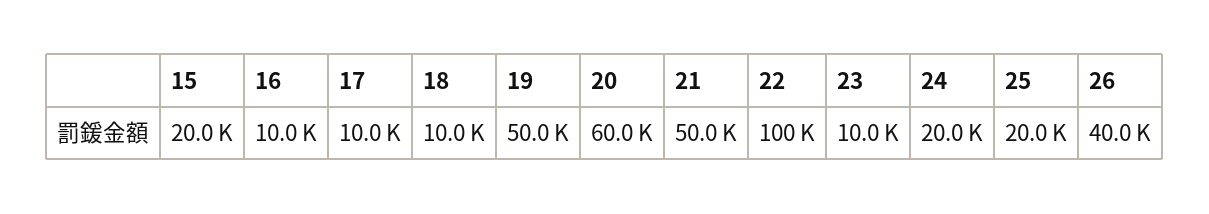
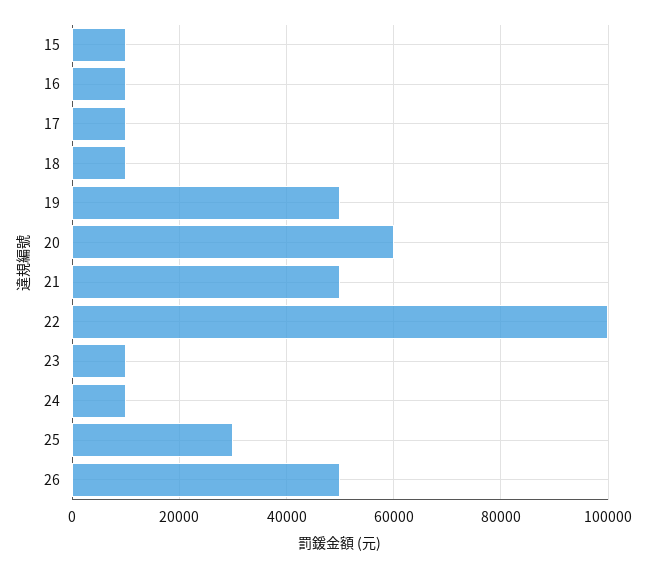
  {
-   "15": 20000,
+   "15": 10000,
    "16": 10000,
    "17": 10000,
    "18": 10000,
    "19": 50000,
    "20": 60000,
    "21": 50000,
    "22": 100000,
    "23": 10000,
-   "24": 20000,
+   "24": 10000,
-   "25": 20000,
+   "25": 30000,
-   "26": 40000
+   "26": 50000
  }

